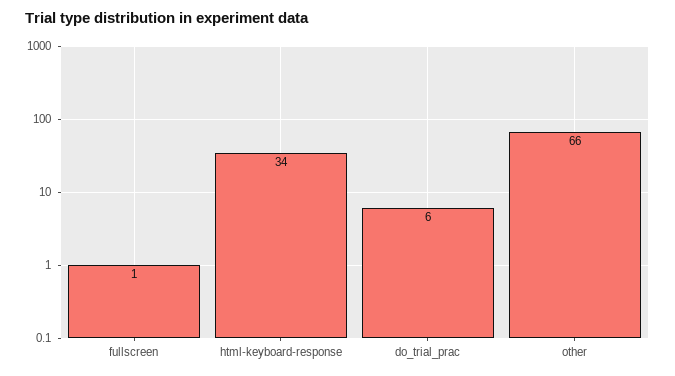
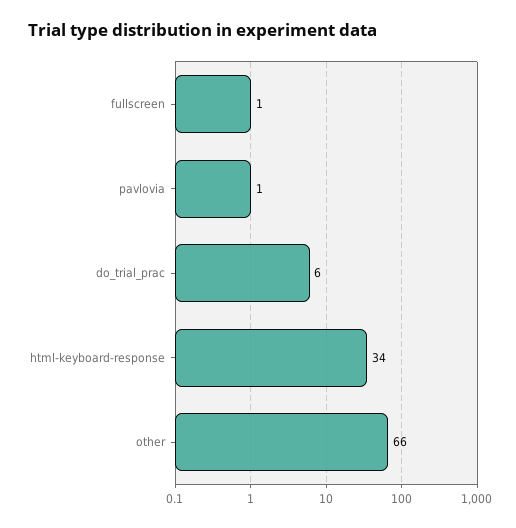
  {
    "fullscreen": 1,
    "html-keyboard-response": 34,
    "do_trial_prac": 6,
-   "other": 66
+   "other": 66,
+   "pavlovia": 1
  }

